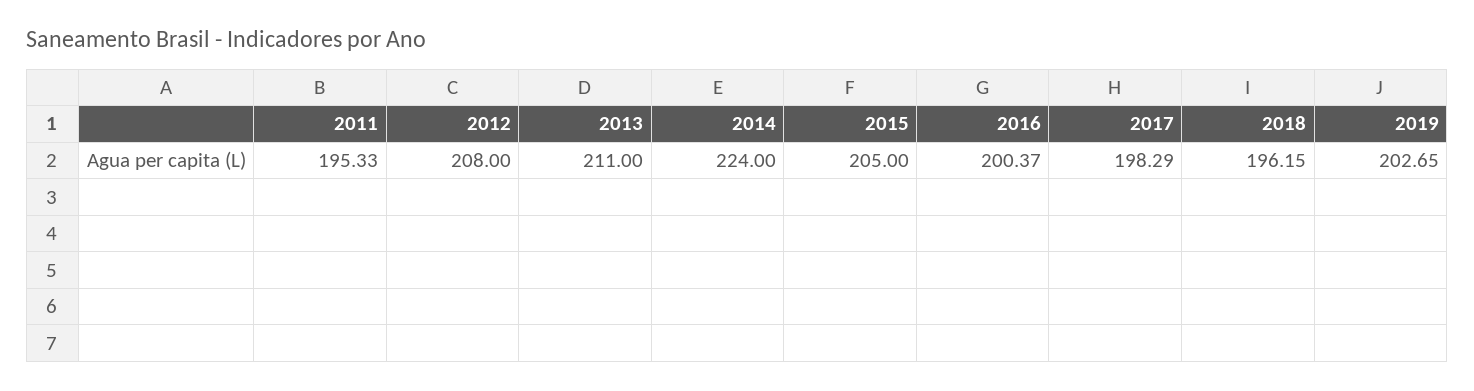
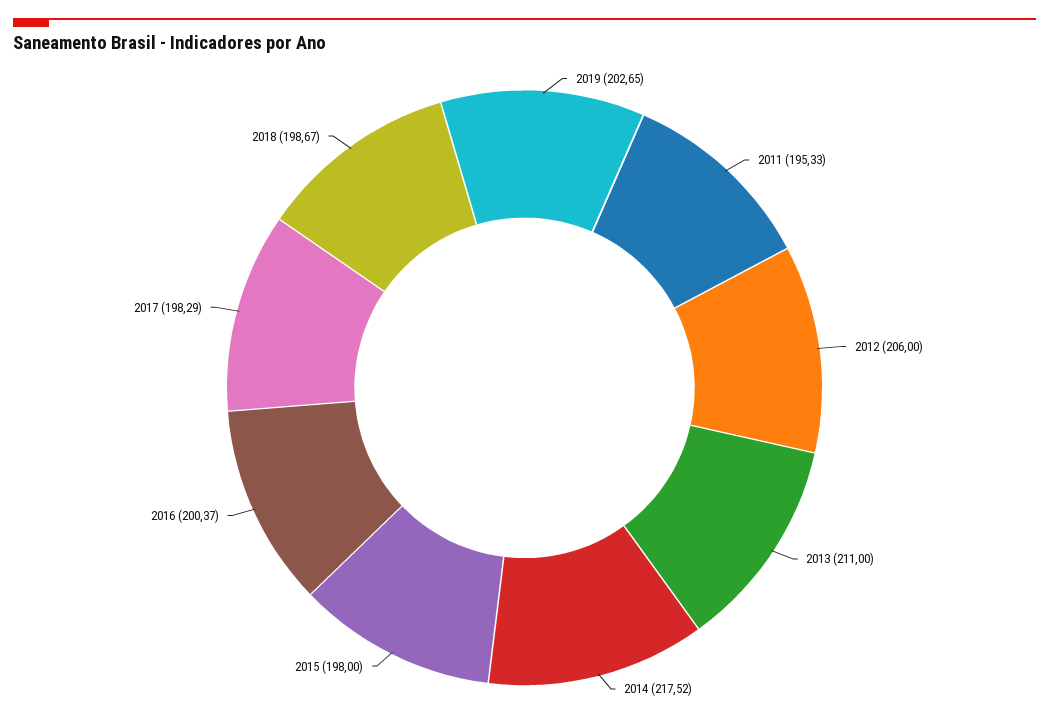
  {
    "2011": 195.33,
-   "2012": 208,
+   "2012": 206,
    "2013": 211,
-   "2014": 224,
+   "2014": 217.52,
-   "2015": 205,
+   "2015": 198,
    "2016": 200.37,
    "2017": 198.29,
-   "2018": 196.15,
+   "2018": 198.67,
    "2019": 202.65
  }

